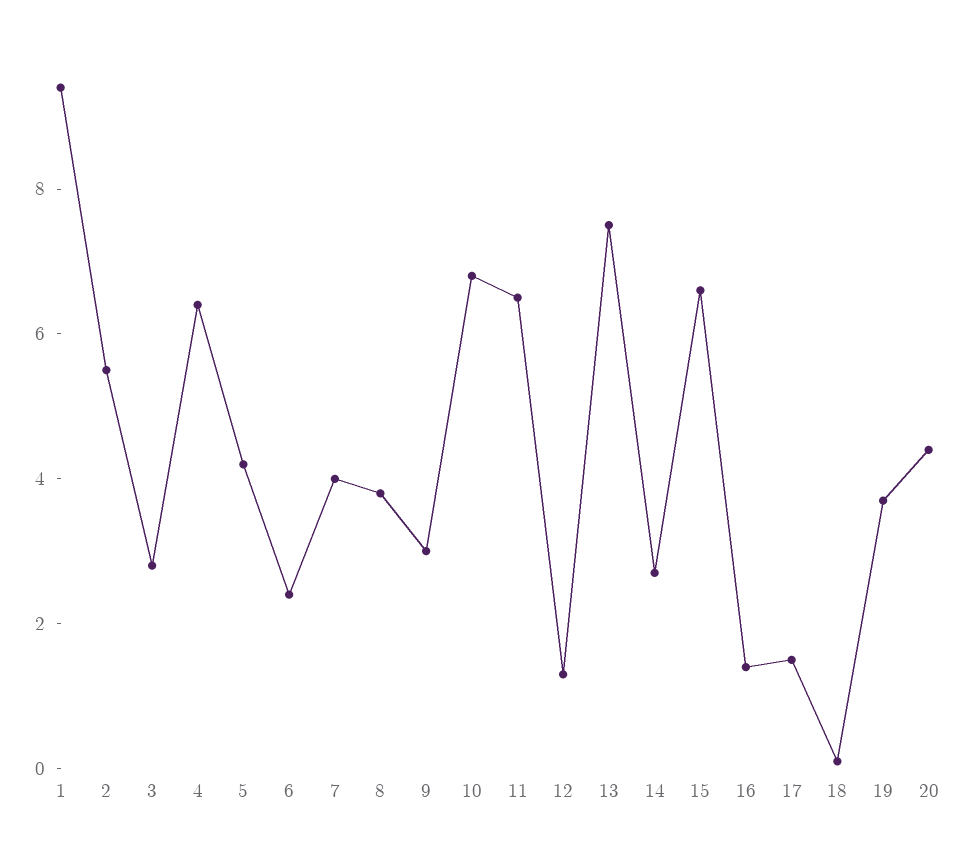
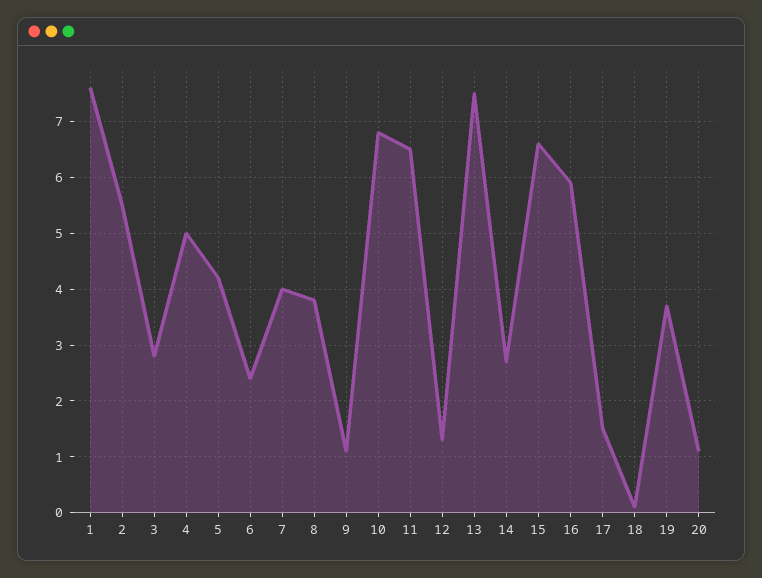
  {
-   "1": 9.5,
+   "1": 7.5,
    "2": 5.5,
    "3": 3,
-   "4": 6.5,
+   "4": 5,
    "5": 4,
    "6": 2.5,
    "7": 4,
    "8": 4,
-   "9": 3,
+   "9": 1,
    "10": 7,
    "11": 6.5,
    "12": 1.5,
    "13": 7.5,
    "14": 2.5,
    "15": 6.5,
-   "16": 1.5,
+   "16": 6,
    "17": 1.5,
    "18": 0,
    "19": 3.5,
-   "20": 4.5
+   "20": 1
  }

